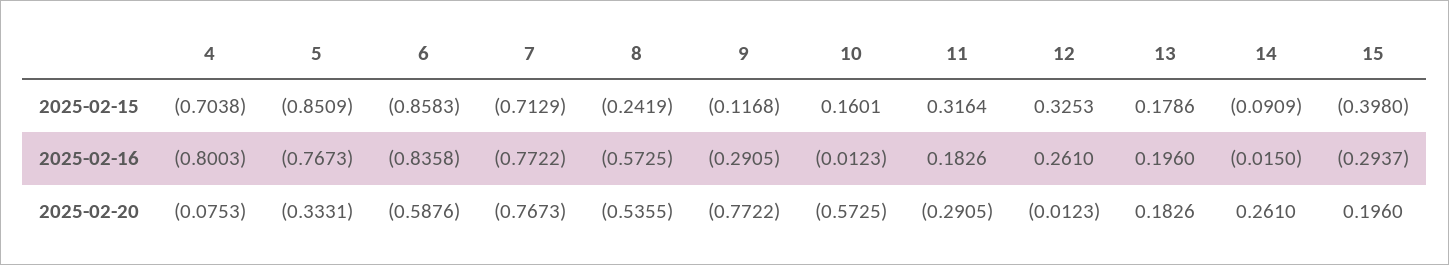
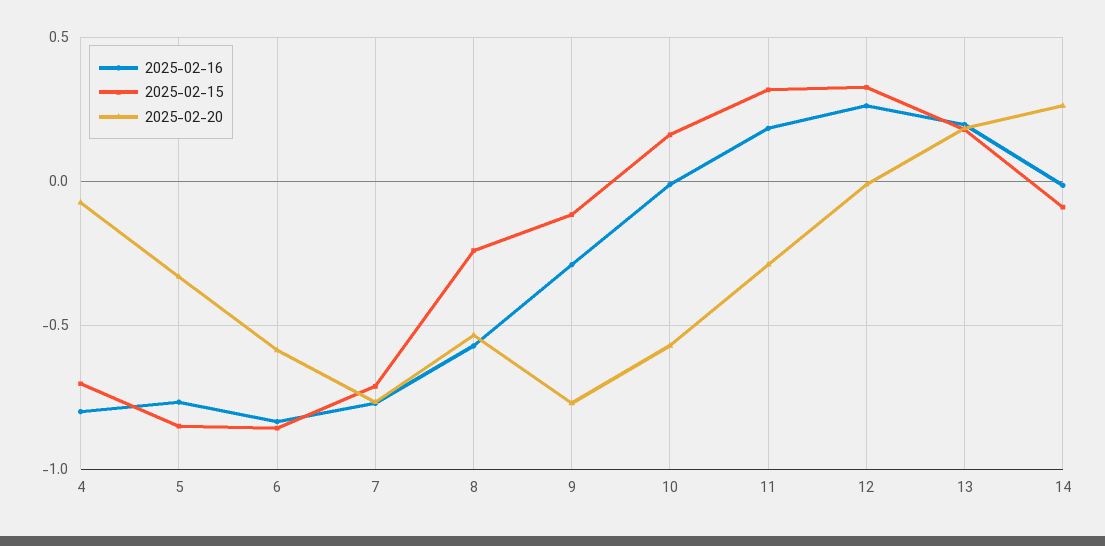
  {
    "2025-02-15": {
      "4": -0.7038,
      "5": -0.8509,
      "6": -0.8583,
      "7": -0.7129,
      "8": -0.2419,
      "9": -0.1168,
      "10": 0.1601,
      "11": 0.3164,
      "12": 0.3253,
      "13": 0.1786,
-     "14": -0.0909,
+     "14": -0.0909
-     "15": -0.398
    },
    "2025-02-16": {
      "4": -0.8003,
      "5": -0.7673,
      "6": -0.8358,
      "7": -0.7722,
      "8": -0.5725,
      "9": -0.2905,
      "10": -0.0123,
      "11": 0.1826,
      "12": 0.261,
      "13": 0.196,
-     "14": -0.015,
+     "14": -0.015
-     "15": -0.2937
    },
    "2025-02-20": {
      "4": -0.0753,
      "5": -0.3331,
      "6": -0.5876,
      "7": -0.7673,
      "8": -0.5355,
      "9": -0.7722,
      "10": -0.5725,
      "11": -0.2905,
      "12": -0.0123,
      "13": 0.1826,
-     "14": 0.261,
+     "14": 0.261
-     "15": 0.196
    }
  }

